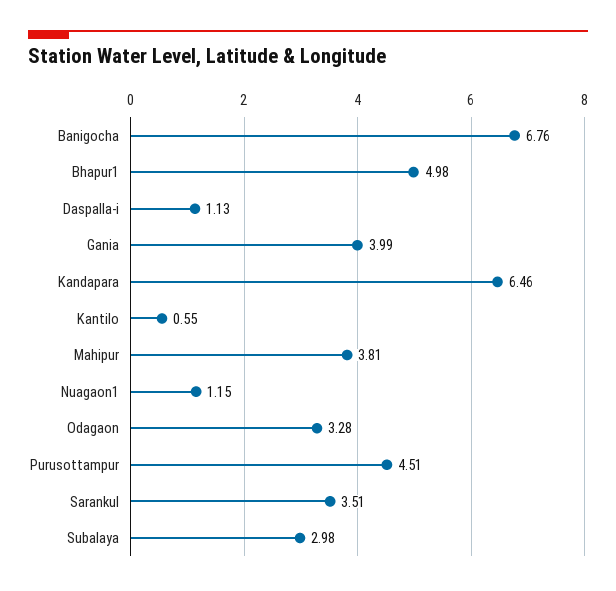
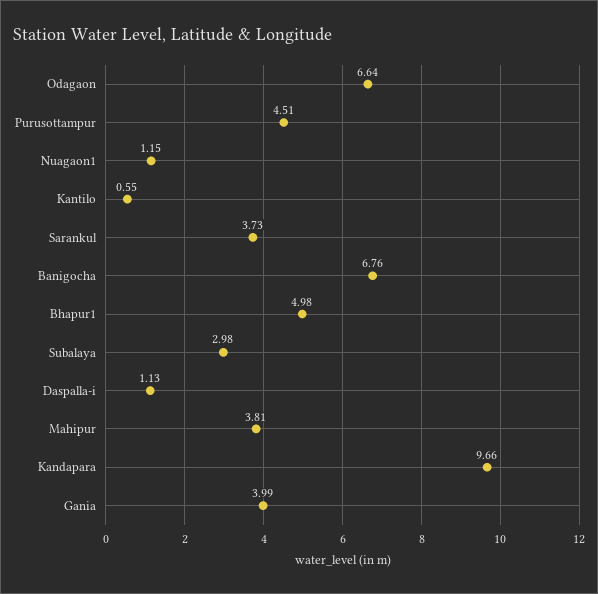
  {
    "Banigocha": 6.76,
    "Bhapur1": 4.98,
    "Daspalla-i": 1.13,
    "Gania": 3.99,
-   "Kandapara": 6.46,
+   "Kandapara": 9.66,
    "Kantilo": 0.55,
    "Mahipur": 3.81,
    "Nuagaon1": 1.15,
-   "Odagaon": 3.28,
+   "Odagaon": 6.64,
    "Purusottampur": 4.51,
-   "Sarankul": 3.51,
+   "Sarankul": 3.73,
    "Subalaya": 2.98
  }

